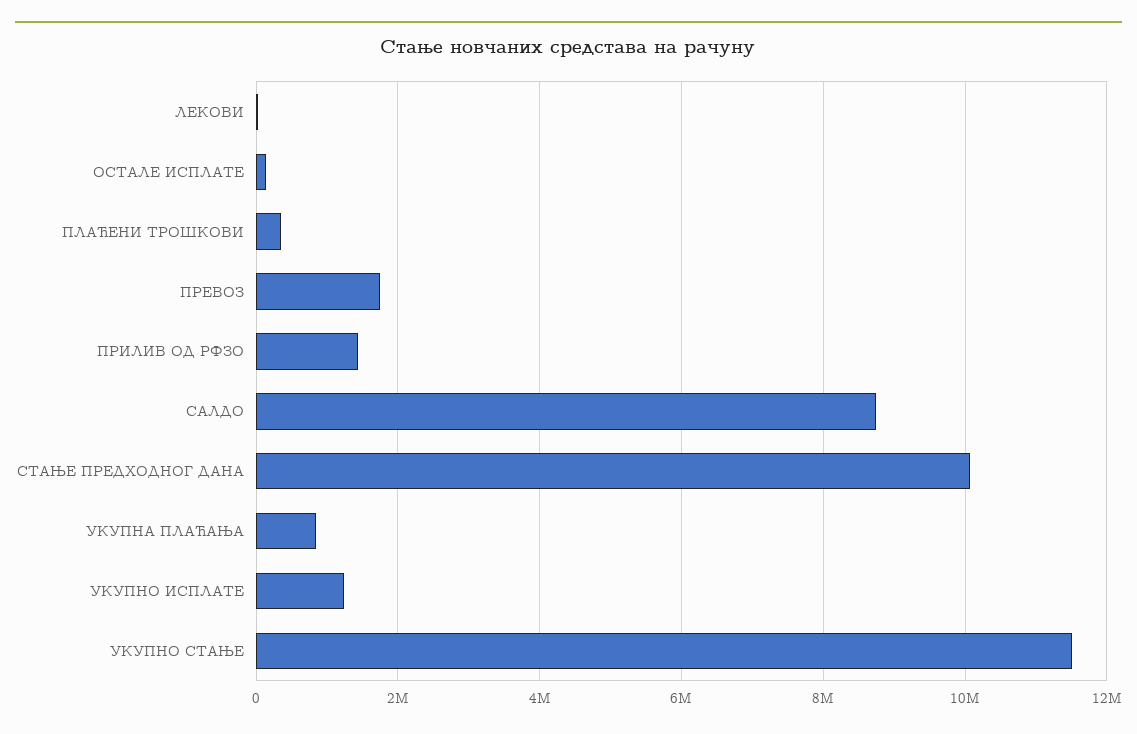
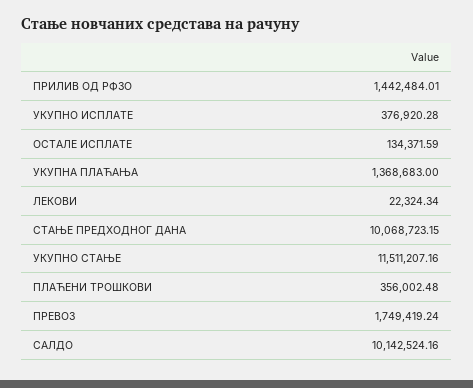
  {
    "ЛЕКОВИ": 22324.34,
    "ОСТАЛЕ ИСПЛАТЕ": 134371.59,
    "ПЛАЋЕНИ ТРОШКОВИ": 356002.48,
    "ПРЕВОЗ": 1749419.24,
    "ПРИЛИВ ОД РФЗО": 1442484.01,
-   "САЛДО": 8800000,
+   "САЛДО": 10142524.16,
    "СТАЊЕ ПРЕДХОДНОГ ДАНА": 10068723.15,
-   "УКУПНА ПЛАЋАЊА": 800000,
+   "УКУПНА ПЛАЋАЊА": 1368683,
-   "УКУПНО ИСПЛАТЕ": 1200000,
+   "УКУПНО ИСПЛАТЕ": 376920.28,
    "УКУПНО СТАЊЕ": 11511207.16
  }

